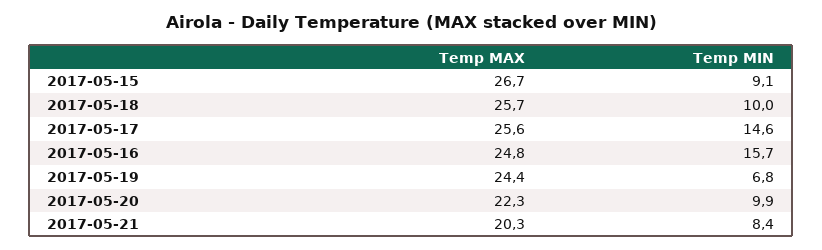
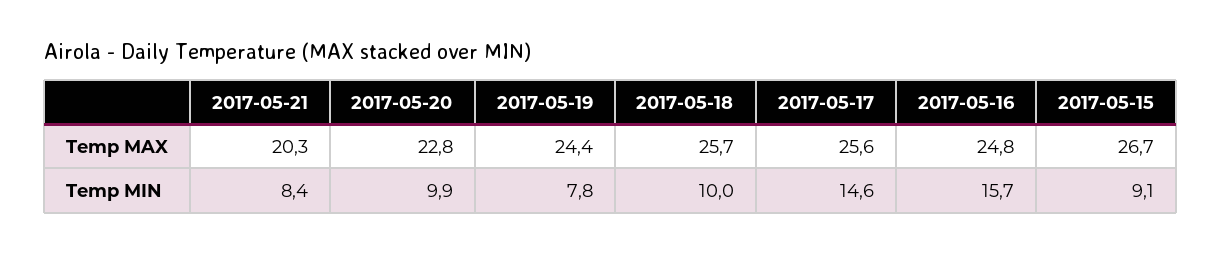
  {
    "Temp MAX": {
      "2017-05-15": 26.7,
      "2017-05-18": 25.7,
      "2017-05-17": 25.6,
      "2017-05-16": 24.8,
      "2017-05-19": 24.4,
-     "2017-05-20": 22.3,
+     "2017-05-20": 22.8,
      "2017-05-21": 20.3
    },
    "Temp MIN": {
      "2017-05-15": 9.1,
      "2017-05-18": 10,
      "2017-05-17": 14.6,
      "2017-05-16": 15.7,
-     "2017-05-19": 6.8,
+     "2017-05-19": 7.8,
      "2017-05-20": 9.9,
      "2017-05-21": 8.4
    }
  }

